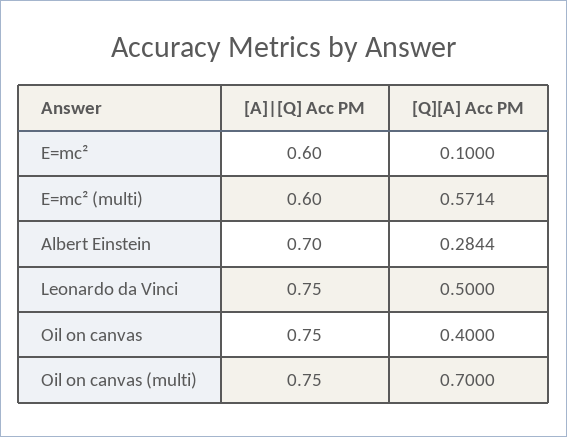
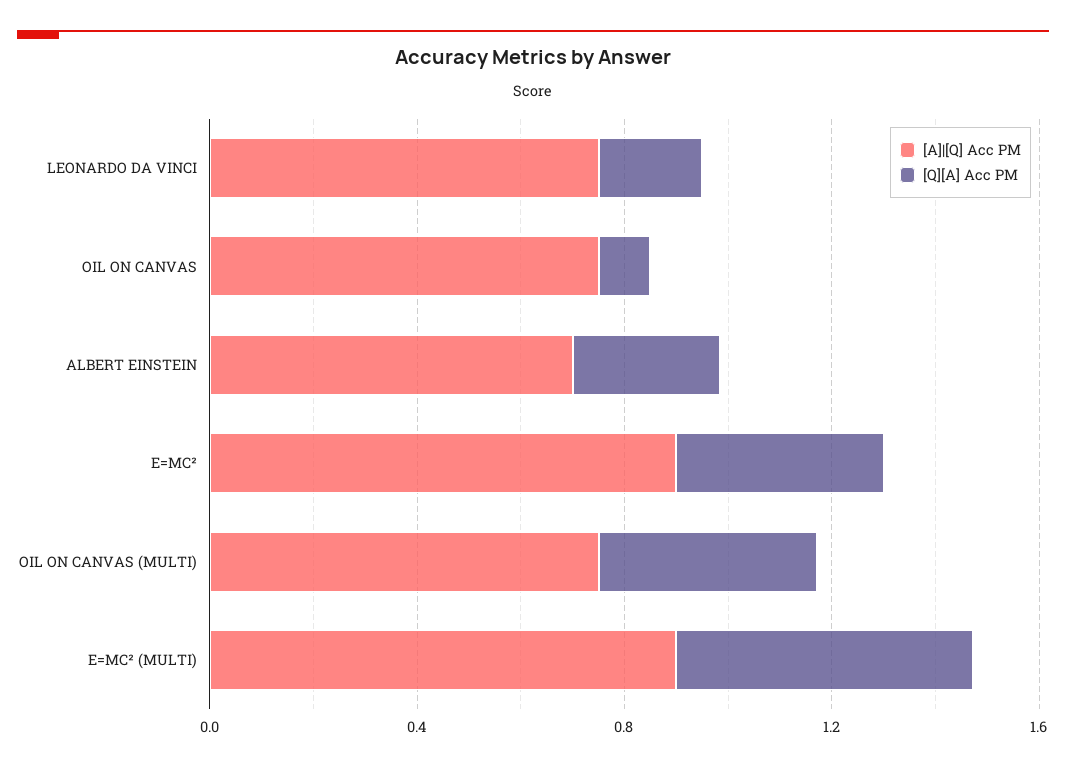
  {
    "[A]|[Q] Acc PM": {
-     "E=mc²": 0.6,
+     "E=mc²": 0.9,
-     "E=mc² (multi)": 0.6,
+     "E=mc² (multi)": 0.9,
      "Albert Einstein": 0.7,
      "Leonardo da Vinci": 0.75,
      "Oil on canvas": 0.75,
      "Oil on canvas (multi)": 0.75
    },
    "[Q][A] Acc PM": {
-     "E=mc²": 0.1,
+     "E=mc²": 0.4,
      "E=mc² (multi)": 0.5714,
      "Albert Einstein": 0.2844,
-     "Leonardo da Vinci": 0.5,
+     "Leonardo da Vinci": 0.2,
-     "Oil on canvas": 0.4,
+     "Oil on canvas": 0.1,
-     "Oil on canvas (multi)": 0.7
+     "Oil on canvas (multi)": 0.4
    }
  }

